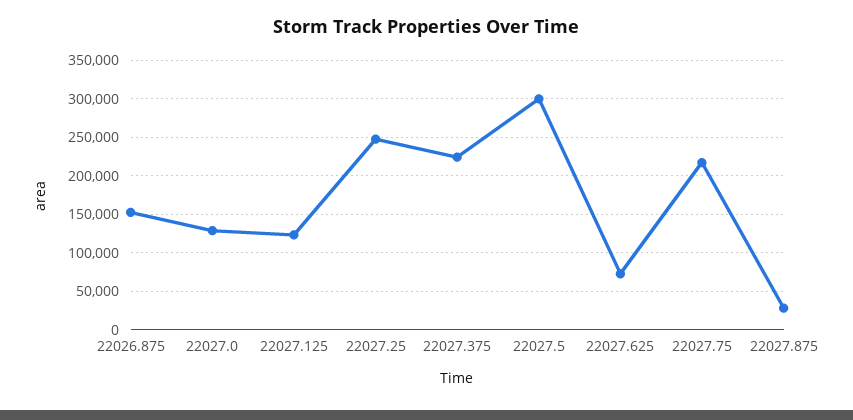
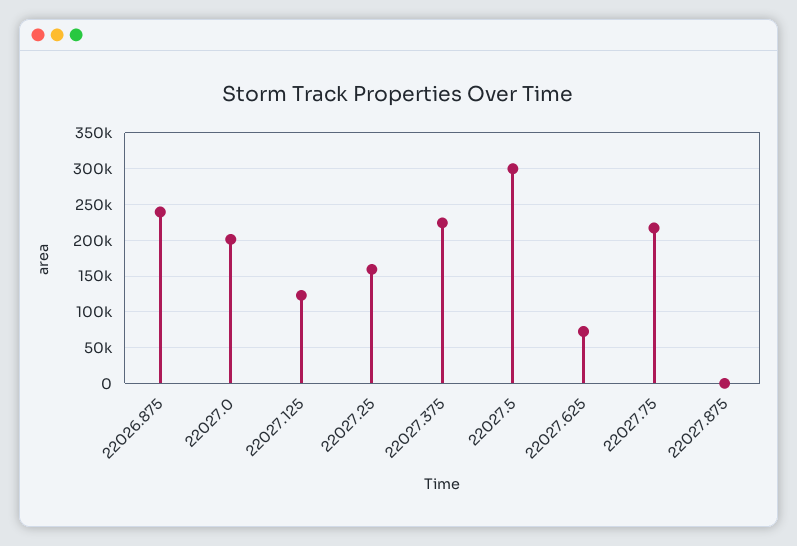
  {
-   "22026.875": 150000,
+   "22026.875": 240000,
-   "22027.0": 130000,
+   "22027.0": 200000,
    "22027.125": 120000,
-   "22027.25": 250000,
+   "22027.25": 160000,
    "22027.375": 220000,
    "22027.5": 300000,
    "22027.625": 70000,
    "22027.75": 220000,
-   "22027.875": 30000
+   "22027.875": 0
  }

